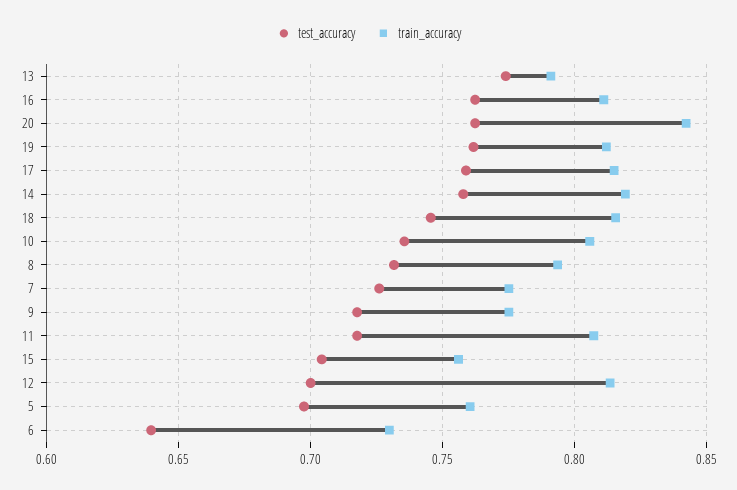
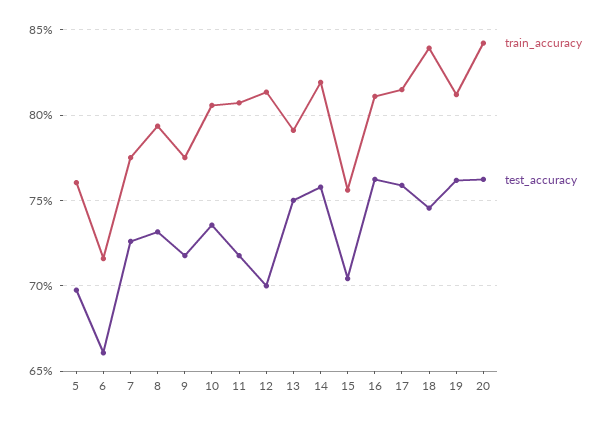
  {
    "test_accuracy": {
-     "13": 0.775,
+     "13": 0.75,
      "16": 0.76,
      "20": 0.76,
      "19": 0.76,
      "17": 0.76,
      "14": 0.76,
      "18": 0.745,
      "10": 0.735,
      "8": 0.73,
      "7": 0.725,
      "9": 0.72,
      "11": 0.72,
      "15": 0.705,
      "12": 0.7,
      "5": 0.7,
-     "6": 0.64
+     "6": 0.66
    },
    "train_accuracy": {
      "13": 0.79,
      "16": 0.81,
      "20": 0.84,
      "19": 0.81,
      "17": 0.815,
      "14": 0.82,
-     "18": 0.815,
+     "18": 0.84,
      "10": 0.805,
      "8": 0.795,
      "7": 0.775,
      "9": 0.775,
      "11": 0.805,
      "15": 0.755,
      "12": 0.815,
      "5": 0.76,
-     "6": 0.73
+     "6": 0.715
    }
  }

